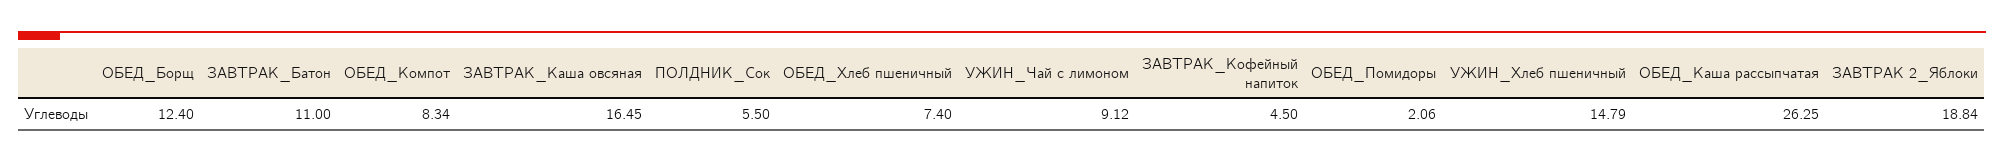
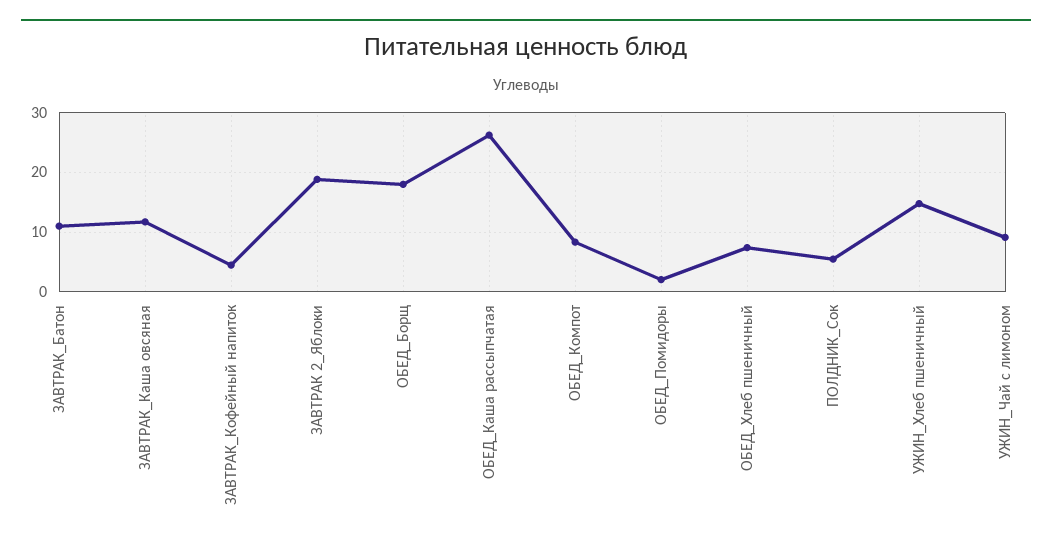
  {
-   "ОБЕД_Борщ": 12.4,
+   "ОБЕД_Борщ": 18,
    "ЗАВТРАК_Батон": 11,
    "ОБЕД_Компот": 8.34,
-   "ЗАВТРАК_Каша овсяная": 16.45,
+   "ЗАВТРАК_Каша овсяная": 12,
    "ПОЛДНИК_Сок": 5.5,
    "ОБЕД_Хлеб пшеничный": 7.4,
    "УЖИН_Чай с лимоном": 9.12,
    "ЗАВТРАК_Кофейный напиток": 4.5,
    "ОБЕД_Помидоры": 2.06,
    "УЖИН_Хлеб пшеничный": 14.79,
    "ОБЕД_Каша рассыпчатая": 26.25,
    "ЗАВТРАК 2_Яблоки": 18.84
  }

